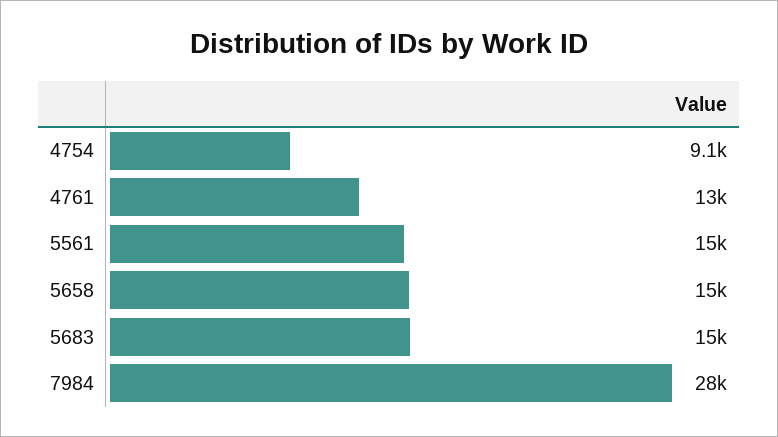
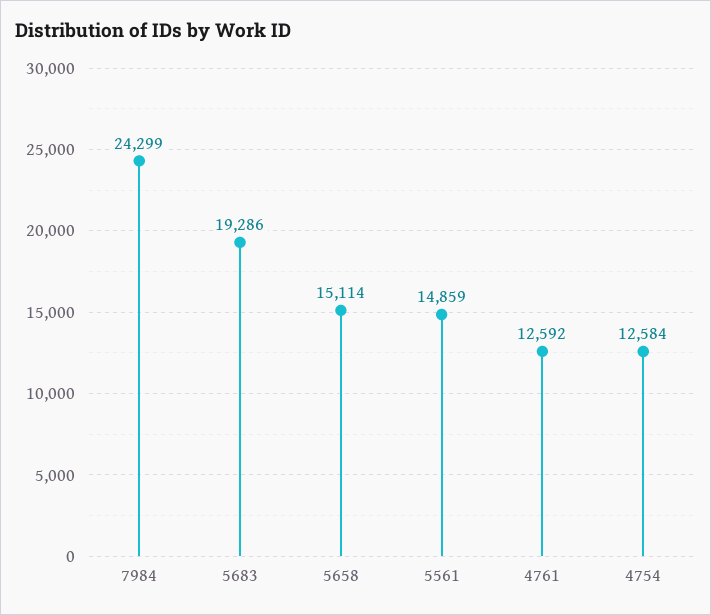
  {
-   "4754": 9100,
+   "4754": 12584,
    "4761": 12592,
    "5561": 14859,
    "5658": 15114,
-   "5683": 15000,
+   "5683": 19286,
-   "7984": 28000
+   "7984": 24299
  }

